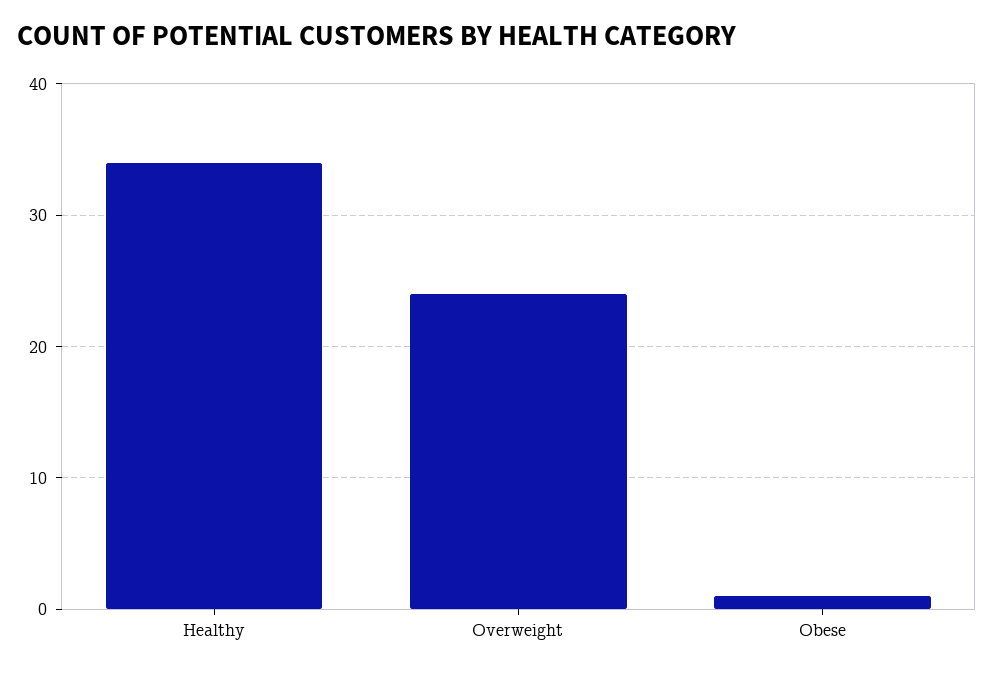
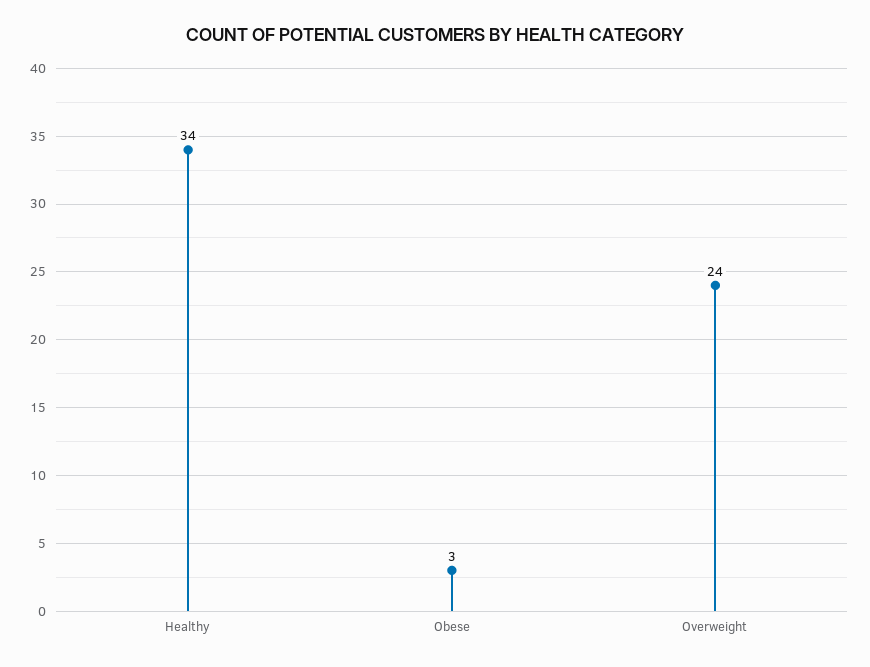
  {
    "Healthy": 34,
    "Overweight": 24,
-   "Obese": 1
+   "Obese": 3
  }

